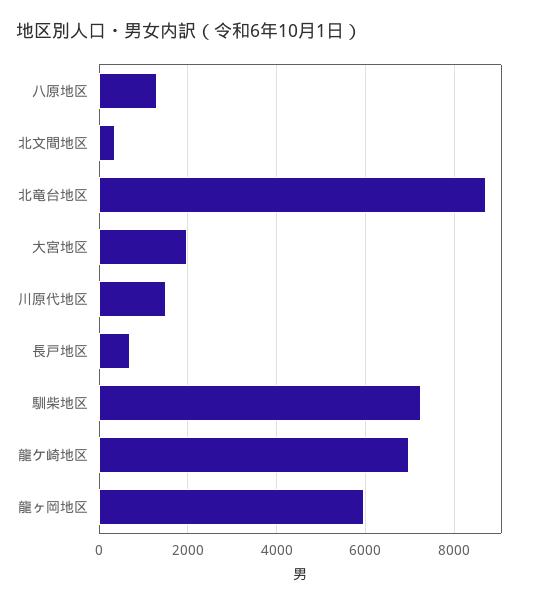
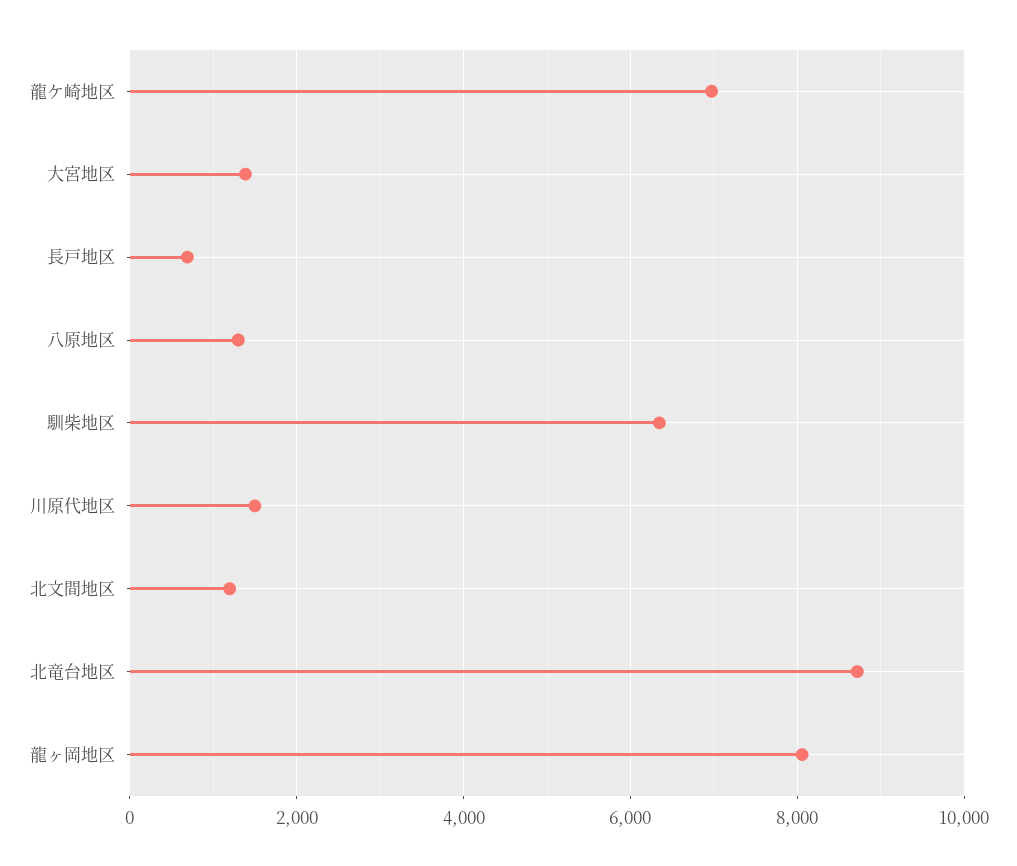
  {
    "八原地区": 1400,
-   "北文間地区": 400,
+   "北文間地区": 1200,
    "北竜台地区": 8800,
-   "大宮地区": 2000,
+   "大宮地区": 1400,
    "川原代地区": 1600,
    "長戸地区": 600,
-   "馴柴地区": 7200,
+   "馴柴地区": 6400,
    "龍ケ崎地区": 7000,
-   "龍ヶ岡地区": 6000
+   "龍ヶ岡地区": 8000
  }

